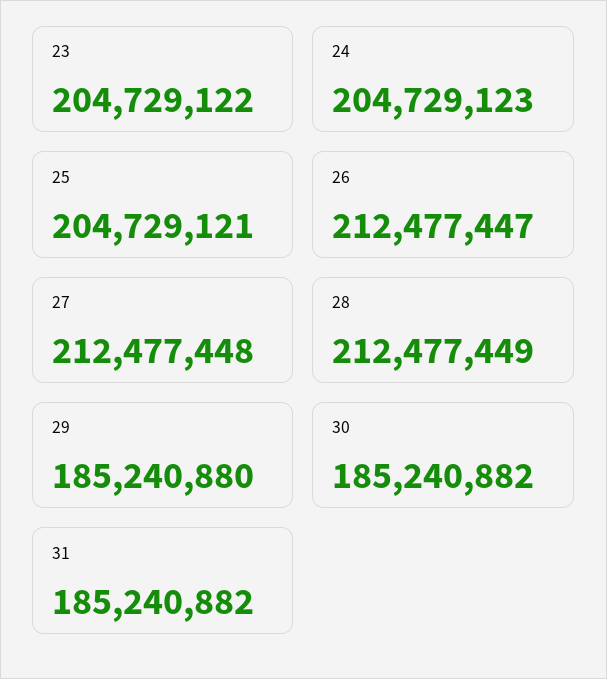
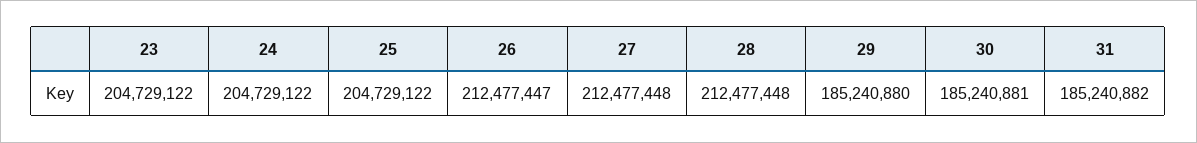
  {
    "23": 204729122,
-   "24": 204729123,
+   "24": 204729122,
-   "25": 204729121,
+   "25": 204729122,
    "26": 212477447,
    "27": 212477448,
-   "28": 212477449,
+   "28": 212477448,
    "29": 185240880,
-   "30": 185240882,
+   "30": 185240881,
    "31": 185240882
  }

